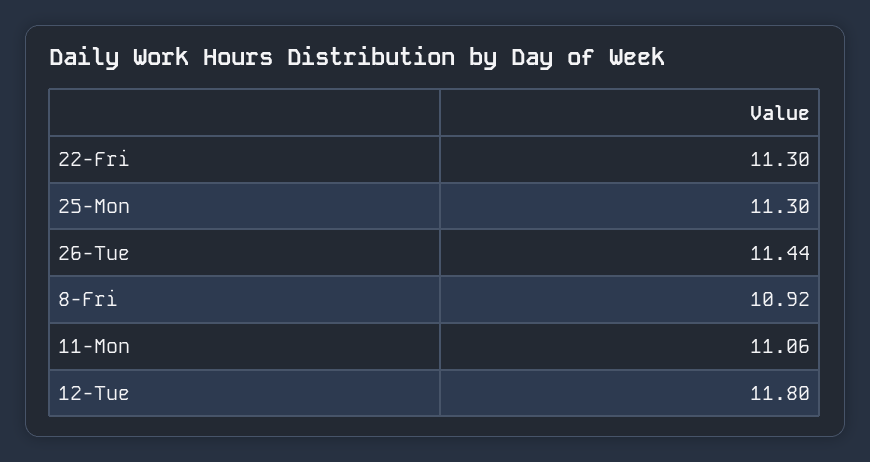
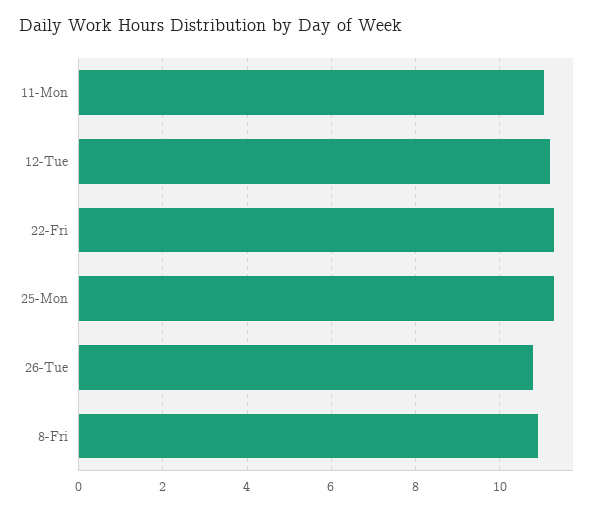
  {
    "22-Fri": 11.3,
    "25-Mon": 11.3,
-   "26-Tue": 11.44,
+   "26-Tue": 10.8,
    "8-Fri": 10.92,
    "11-Mon": 11.06,
-   "12-Tue": 11.8
+   "12-Tue": 11.2
  }

